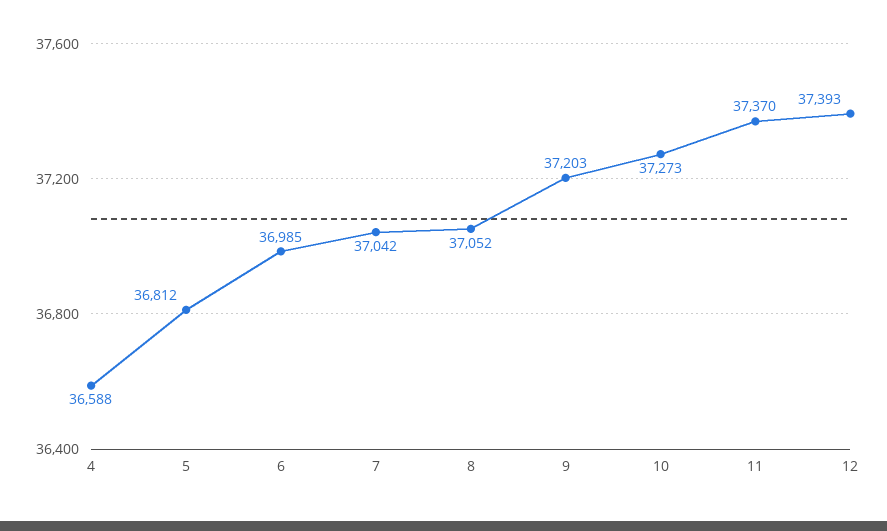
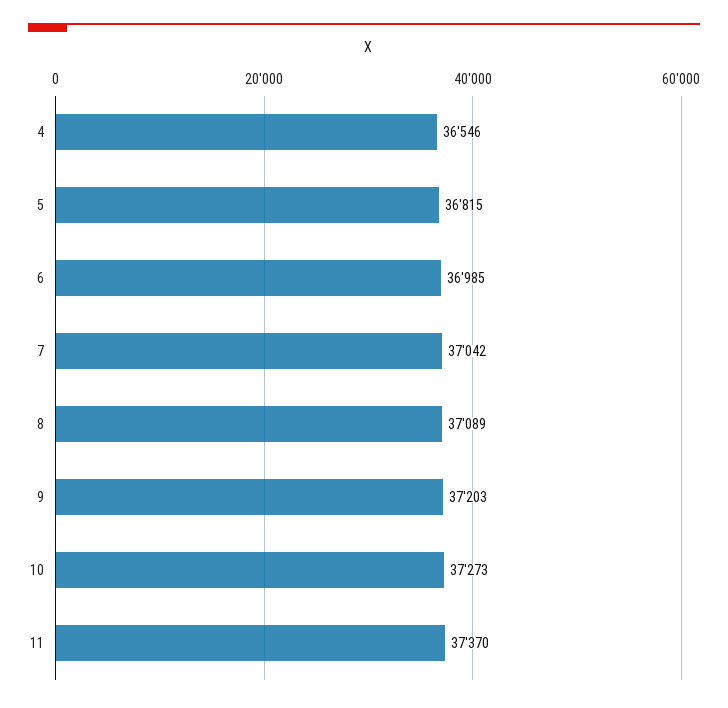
  {
-   "4": 36588,
+   "4": 36546,
-   "5": 36812,
+   "5": 36815,
    "6": 36985,
    "7": 37042,
-   "8": 37052,
+   "8": 37089,
    "9": 37203,
    "10": 37273,
-   "11": 37370,
+   "11": 37370
-   "12": 37393
  }

